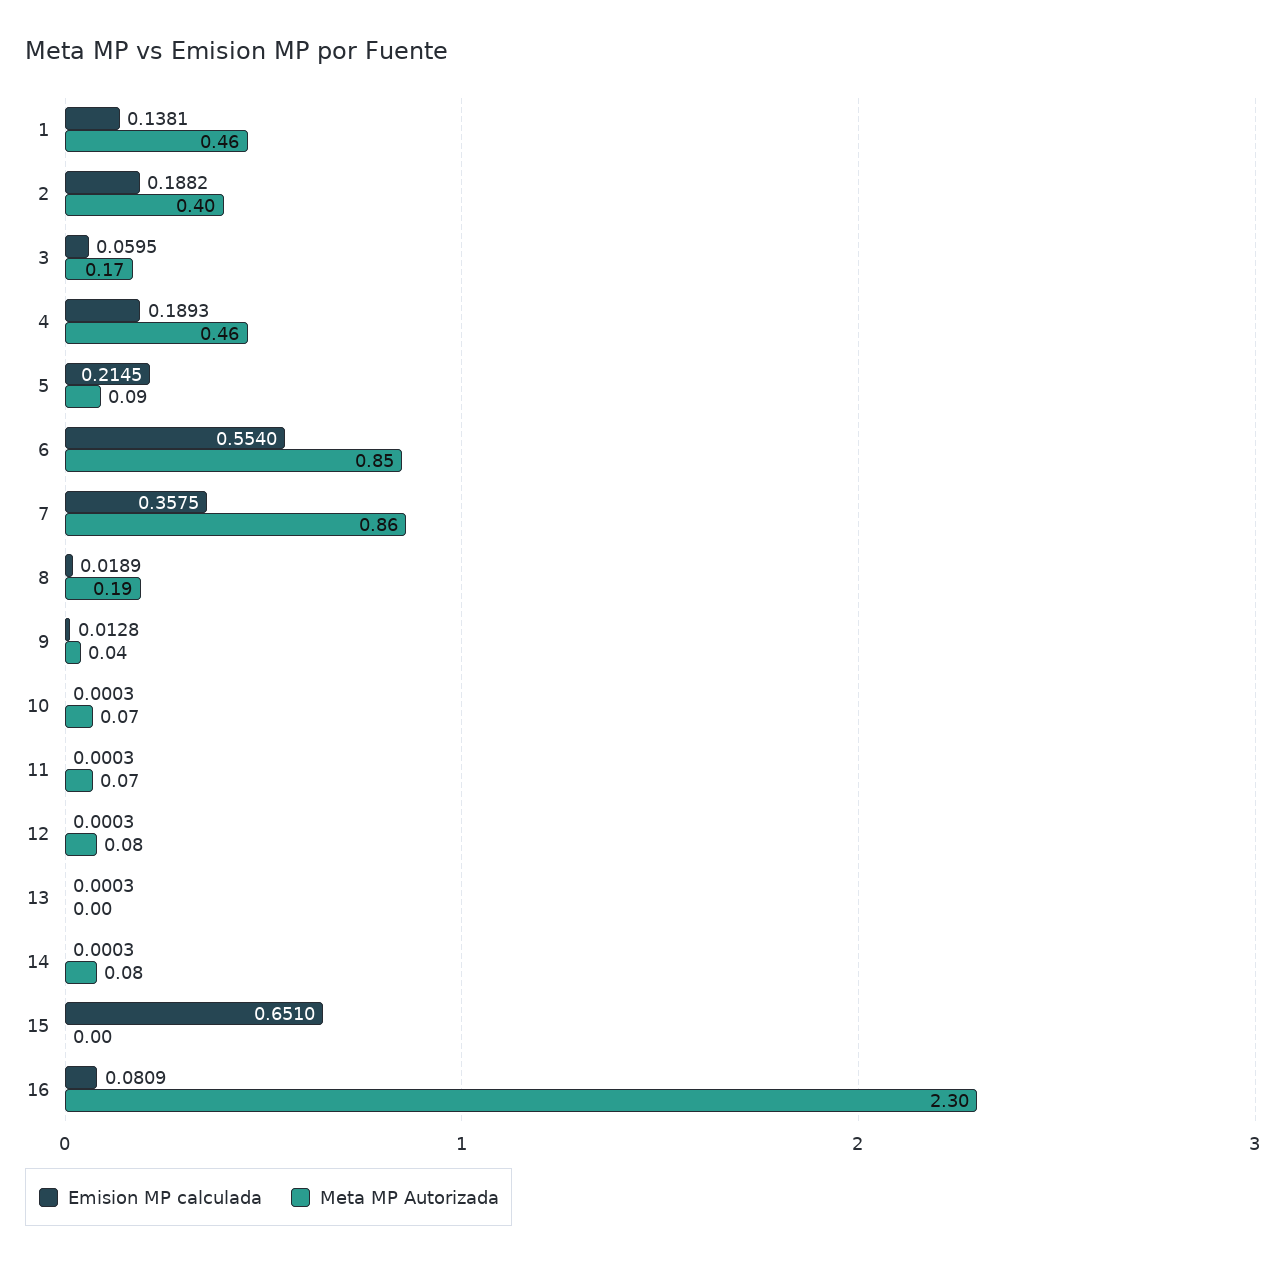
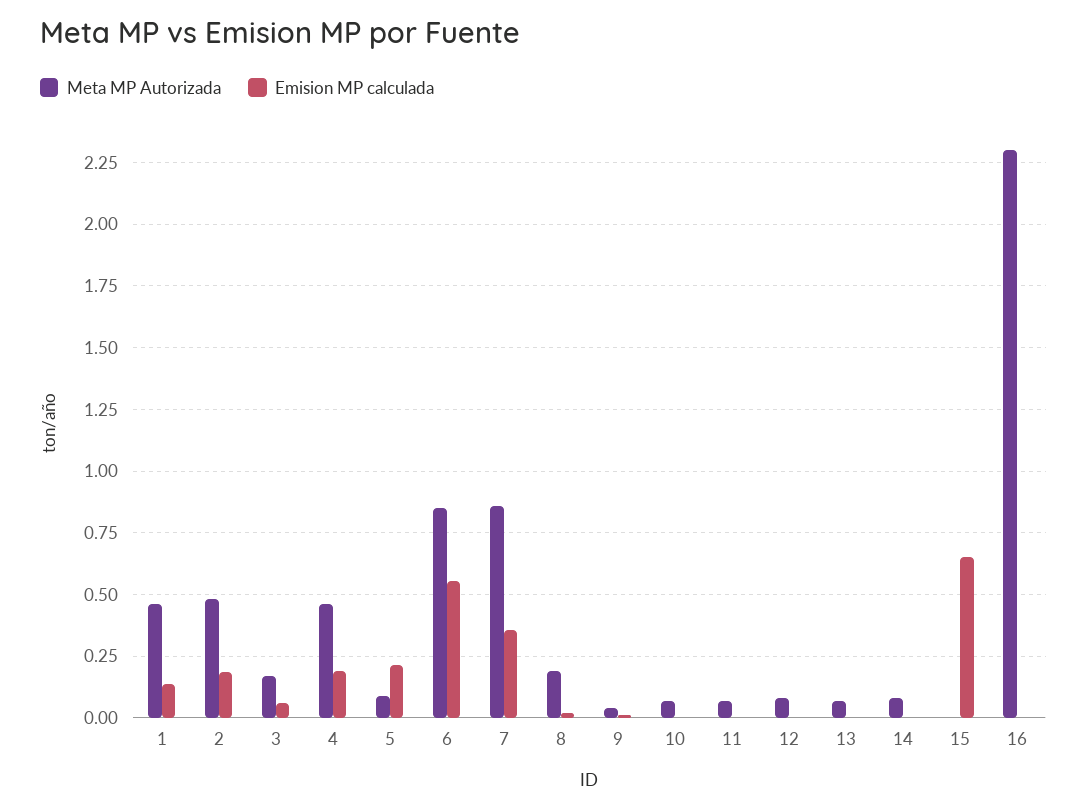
  {
    "Emision MP calculada": {
      "1": 0.1381,
      "2": 0.1882,
      "3": 0.0595,
      "4": 0.1893,
      "5": 0.2145,
      "6": 0.554,
      "7": 0.3575,
      "8": 0.0189,
      "9": 0.0128,
      "10": 0.0003,
      "11": 0.0003,
      "12": 0.0003,
      "13": 0.0003,
      "14": 0.0003,
      "15": 0.651,
-     "16": 0.0809
+     "16": 0
    },
    "Meta MP Autorizada": {
      "1": 0.46,
-     "2": 0.4,
+     "2": 0.475,
      "3": 0.17,
      "4": 0.46,
      "5": 0.09,
      "6": 0.85,
      "7": 0.86,
      "8": 0.19,
      "9": 0.04,
      "10": 0.07,
      "11": 0.07,
      "12": 0.08,
-     "13": 0,
+     "13": 0.075,
      "14": 0.08,
      "15": 0,
      "16": 2.3
    }
  }

